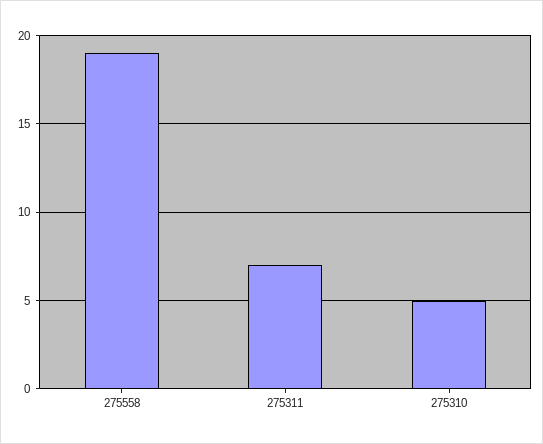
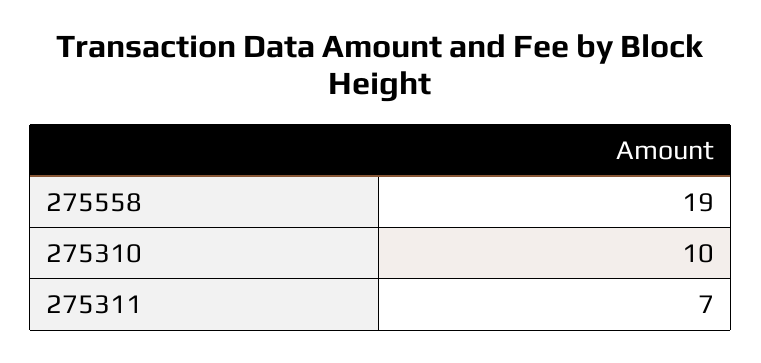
  {
    "275558": 19,
    "275311": 7,
-   "275310": 5
+   "275310": 10
  }

